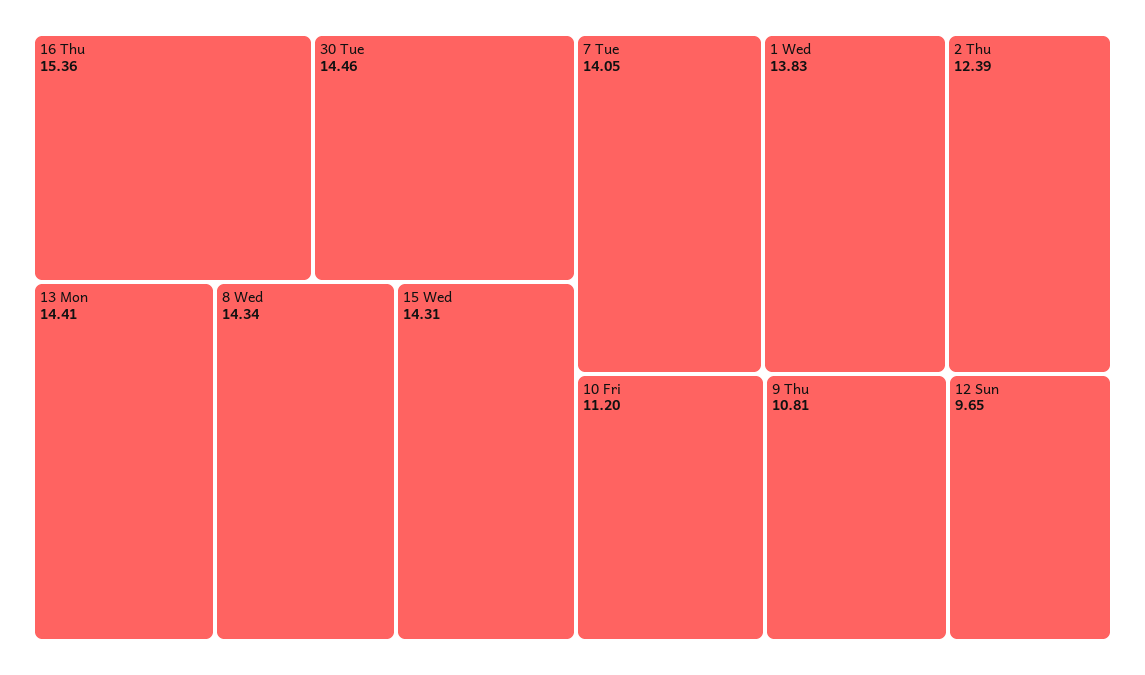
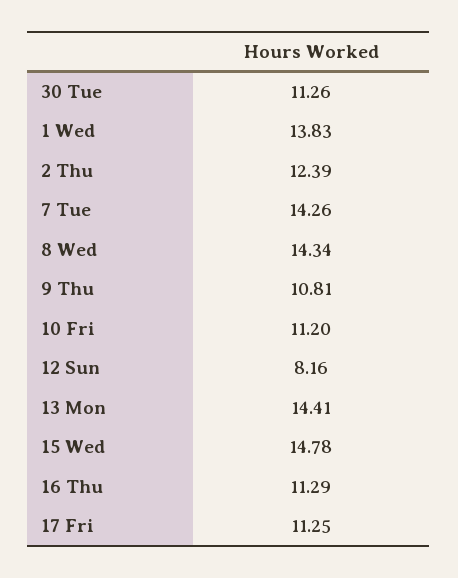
  {
-   "16 Thu": 15.36,
+   "16 Thu": 11.29,
-   "30 Tue": 14.46,
+   "30 Tue": 11.26,
    "13 Mon": 14.41,
    "8 Wed": 14.34,
-   "15 Wed": 14.31,
+   "15 Wed": 14.78,
-   "7 Tue": 14.05,
+   "7 Tue": 14.26,
    "1 Wed": 13.83,
    "2 Thu": 12.39,
    "10 Fri": 11.2,
    "9 Thu": 10.81,
-   "12 Sun": 9.65
+   "12 Sun": 8.16,
+   "17 Fri": 11.25
  }

